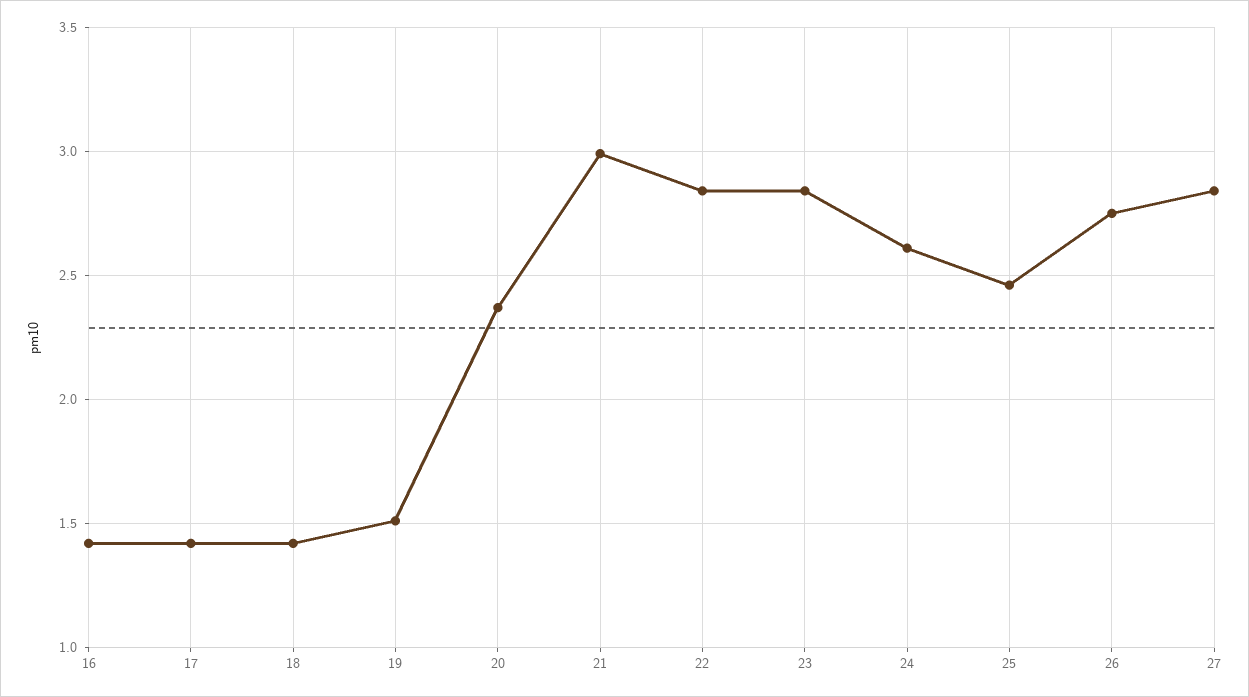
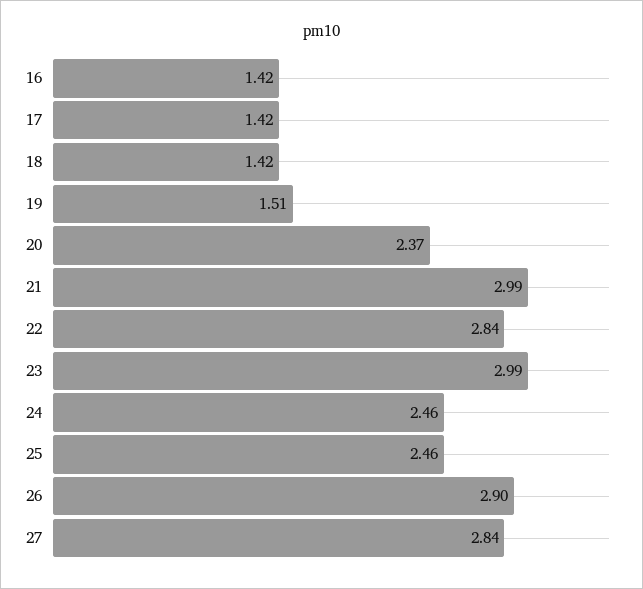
  {
    "16": 1.42,
    "17": 1.42,
    "18": 1.42,
    "19": 1.51,
    "20": 2.37,
    "21": 2.99,
    "22": 2.84,
-   "23": 2.85,
+   "23": 2.99,
-   "24": 2.6,
+   "24": 2.46,
    "25": 2.46,
-   "26": 2.75,
+   "26": 2.9,
    "27": 2.84
  }

